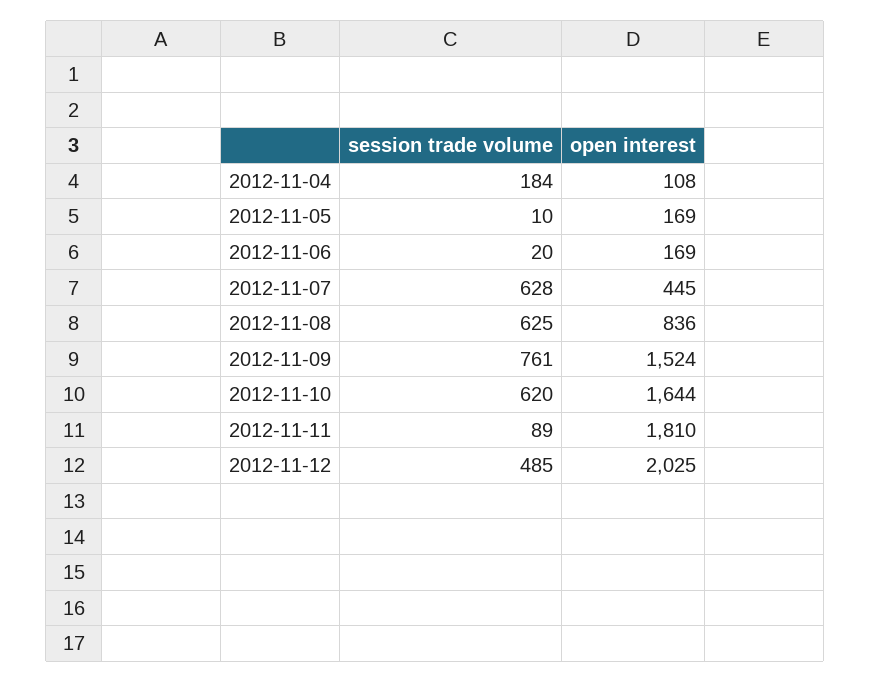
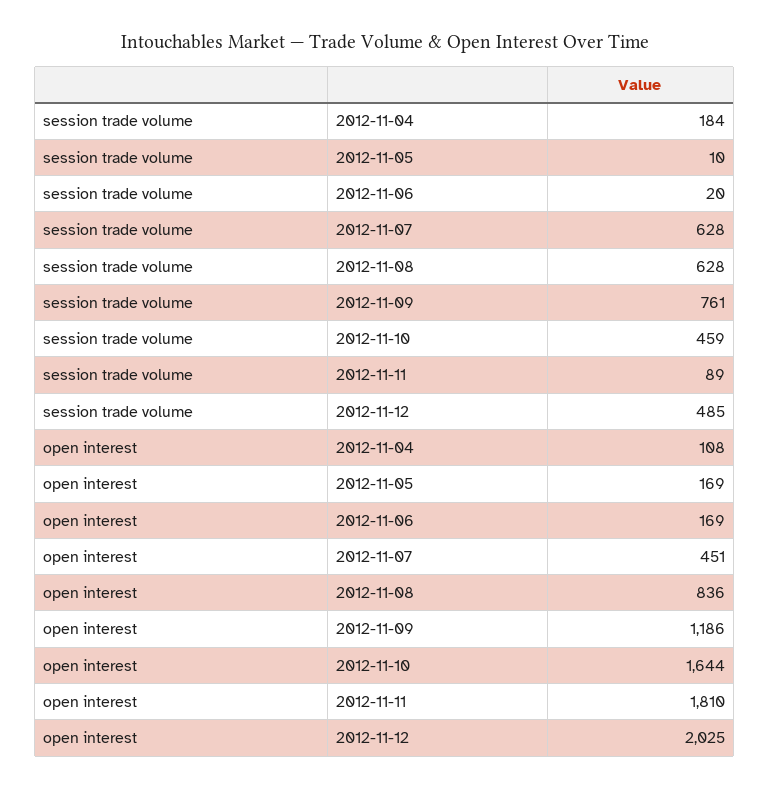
  {
    "session trade volume": {
      "2012-11-04": 184,
      "2012-11-05": 10,
      "2012-11-06": 20,
      "2012-11-07": 628,
-     "2012-11-08": 625,
+     "2012-11-08": 628,
      "2012-11-09": 761,
-     "2012-11-10": 620,
+     "2012-11-10": 459,
      "2012-11-11": 89,
      "2012-11-12": 485
    },
    "open interest": {
      "2012-11-04": 108,
      "2012-11-05": 169,
      "2012-11-06": 169,
-     "2012-11-07": 445,
+     "2012-11-07": 451,
      "2012-11-08": 836,
-     "2012-11-09": 1524,
+     "2012-11-09": 1186,
      "2012-11-10": 1644,
      "2012-11-11": 1810,
      "2012-11-12": 2025
    }
  }

